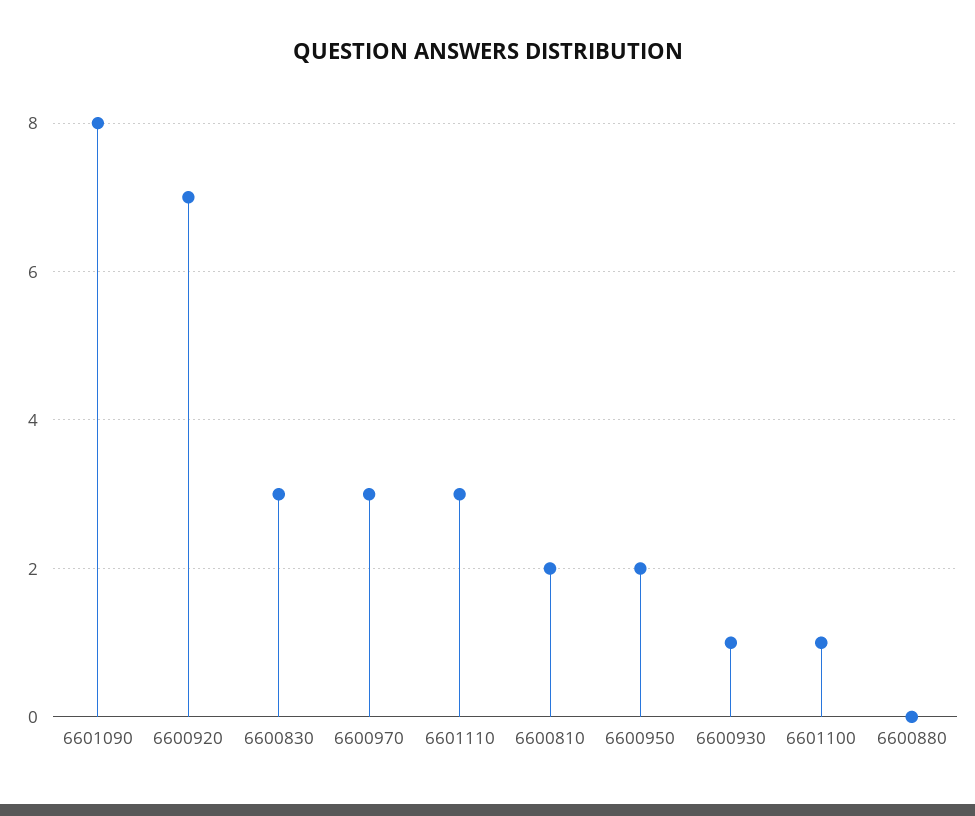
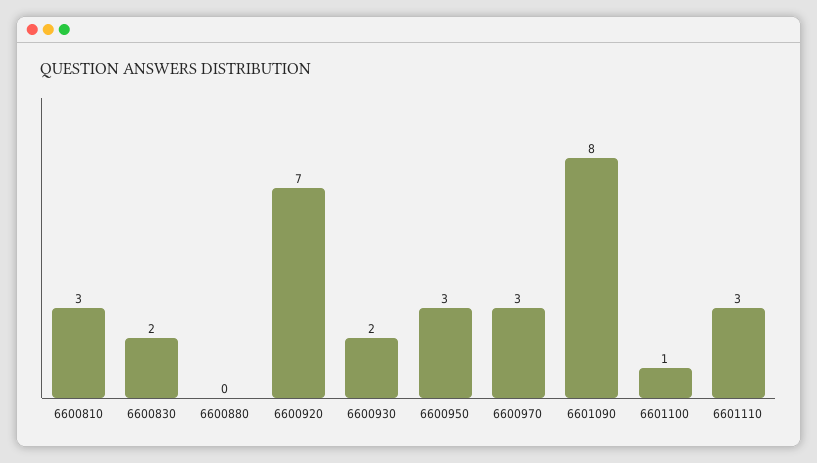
  {
    "6601090": 8,
    "6600920": 7,
-   "6600830": 3,
+   "6600830": 2,
    "6600970": 3,
    "6601110": 3,
-   "6600810": 2,
+   "6600810": 3,
-   "6600950": 2,
+   "6600950": 3,
-   "6600930": 1,
+   "6600930": 2,
    "6601100": 1,
    "6600880": 0
  }

